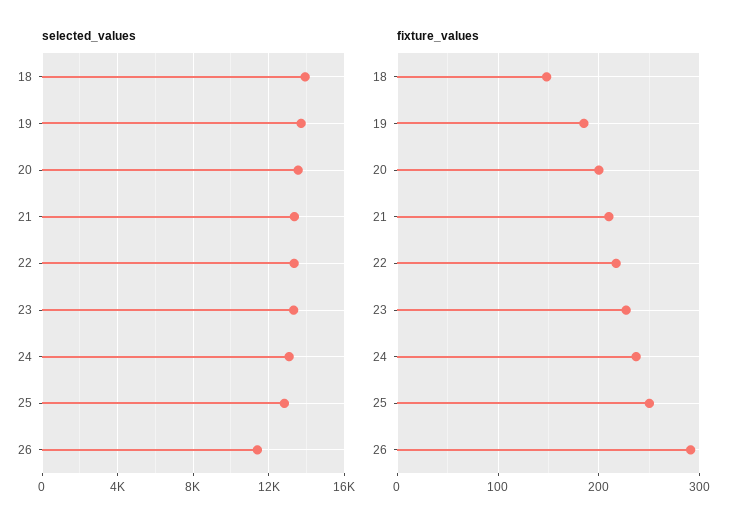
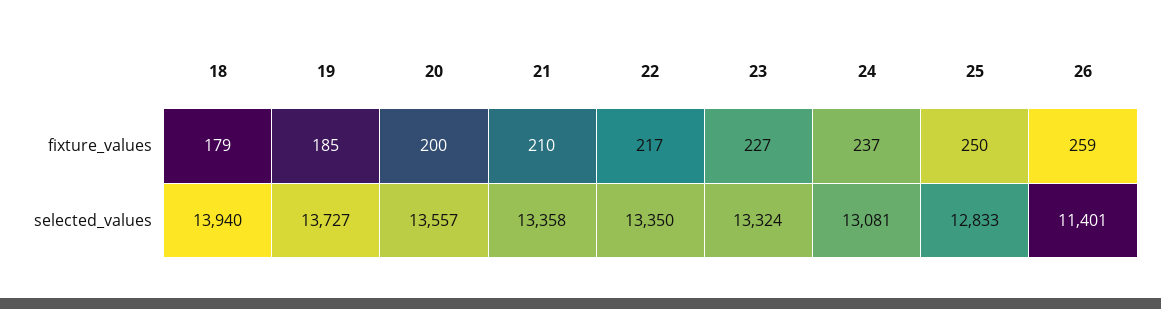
  {
    "selected_values": {
      "18": 13940,
      "19": 13727,
      "20": 13557,
      "21": 13358,
      "22": 13350,
      "23": 13324,
      "24": 13081,
      "25": 12833,
      "26": 11401
    },
    "fixture_values": {
-     "18": 150,
+     "18": 179,
      "19": 185,
      "20": 200,
      "21": 210,
      "22": 217,
      "23": 227,
      "24": 237,
      "25": 250,
-     "26": 290
+     "26": 259
    }
  }

